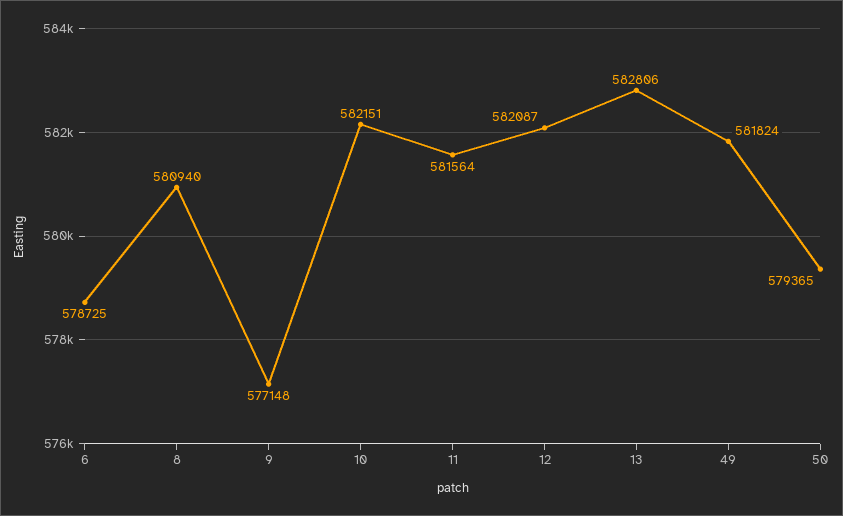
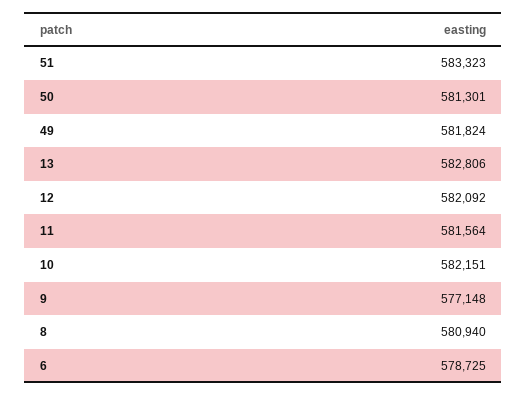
  {
    "6": 578725,
    "8": 580940,
    "9": 577148,
    "10": 582151,
    "11": 581564,
-   "12": 582087,
+   "12": 582092,
    "13": 582806,
    "49": 581824,
-   "50": 579365
+   "50": 581301,
+   "51": 583323
  }

